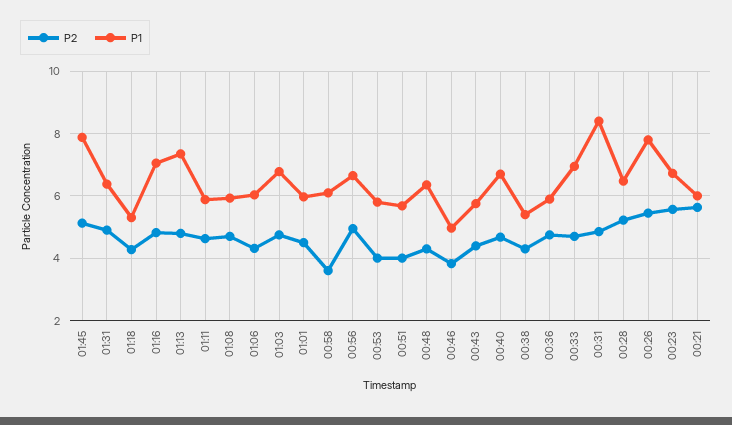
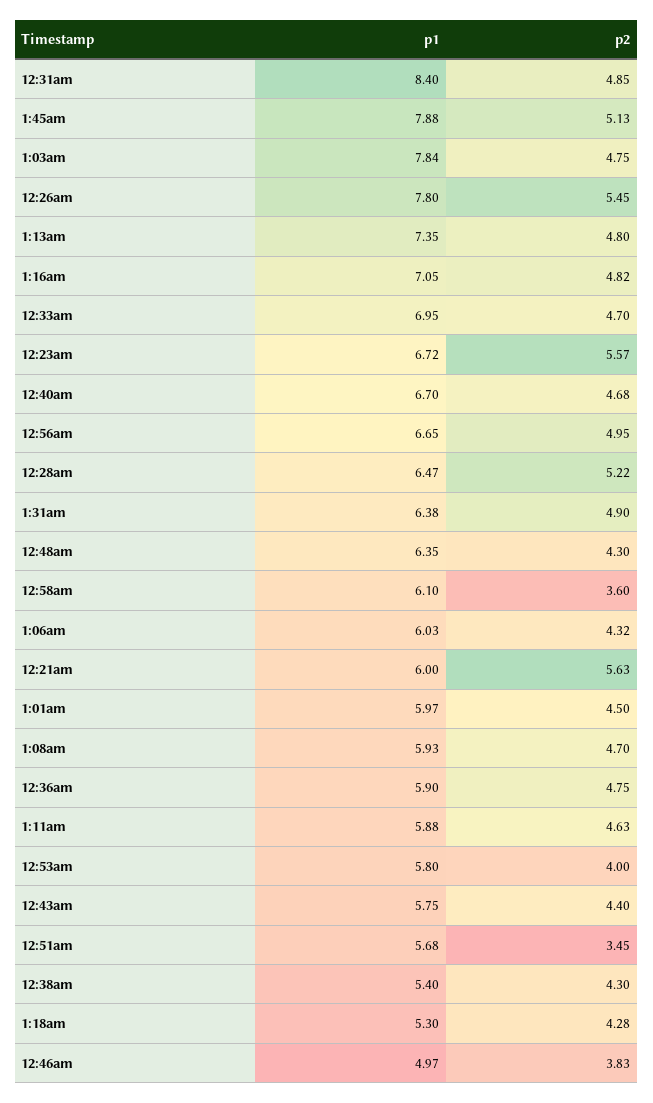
  {
    "P2": {
      "01:45": 5.13,
      "01:31": 4.9,
      "01:18": 4.28,
      "01:16": 4.82,
      "01:13": 4.8,
      "01:11": 4.63,
      "01:08": 4.7,
      "01:06": 4.32,
      "01:03": 4.75,
      "01:01": 4.5,
      "00:58": 3.6,
      "00:56": 4.95,
      "00:53": 4,
-     "00:51": 4,
+     "00:51": 3.45,
      "00:48": 4.3,
      "00:46": 3.83,
      "00:43": 4.4,
      "00:40": 4.68,
      "00:38": 4.3,
      "00:36": 4.75,
      "00:33": 4.7,
      "00:31": 4.85,
      "00:28": 5.22,
      "00:26": 5.45,
      "00:23": 5.57,
      "00:21": 5.63
    },
    "P1": {
      "01:45": 7.88,
      "01:31": 6.38,
      "01:18": 5.3,
      "01:16": 7.05,
      "01:13": 7.35,
      "01:11": 5.88,
      "01:08": 5.93,
      "01:06": 6.03,
-     "01:03": 6.8,
+     "01:03": 7.84,
      "01:01": 5.97,
      "00:58": 6.1,
      "00:56": 6.65,
      "00:53": 5.8,
      "00:51": 5.68,
      "00:48": 6.35,
      "00:46": 4.97,
      "00:43": 5.75,
      "00:40": 6.7,
      "00:38": 5.4,
      "00:36": 5.9,
      "00:33": 6.95,
      "00:31": 8.4,
      "00:28": 6.47,
      "00:26": 7.8,
      "00:23": 6.72,
      "00:21": 6
    }
  }

